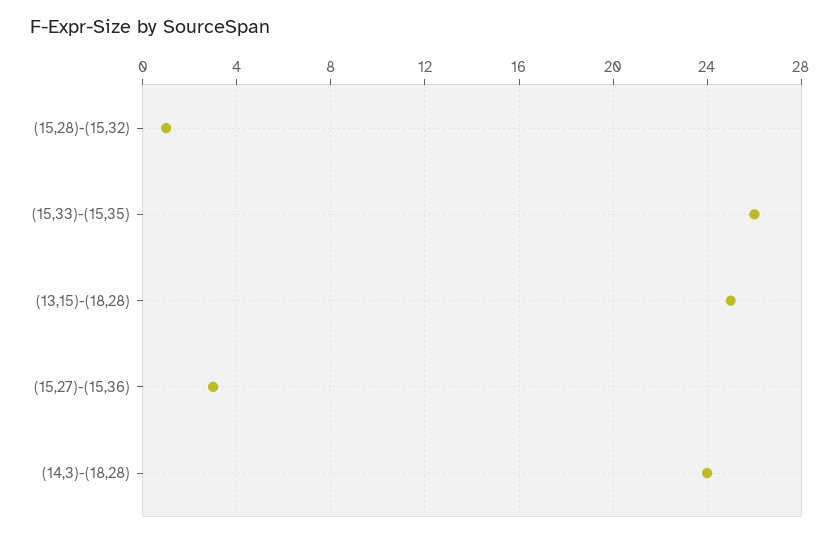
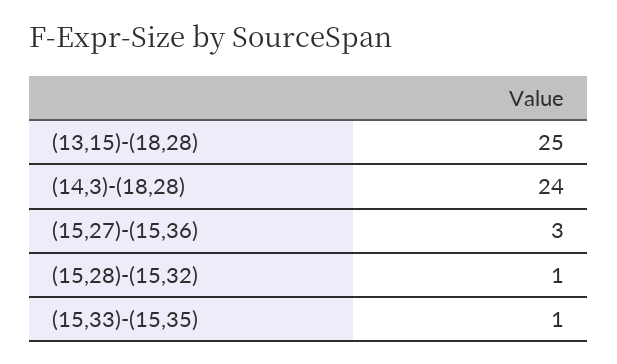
  {
    "(15,28)-(15,32)": 1,
-   "(15,33)-(15,35)": 26,
+   "(15,33)-(15,35)": 1,
    "(13,15)-(18,28)": 25,
    "(15,27)-(15,36)": 3,
    "(14,3)-(18,28)": 24
  }

